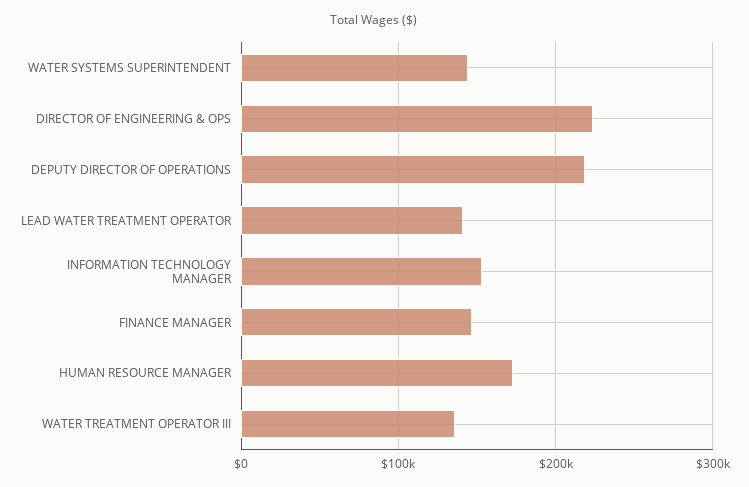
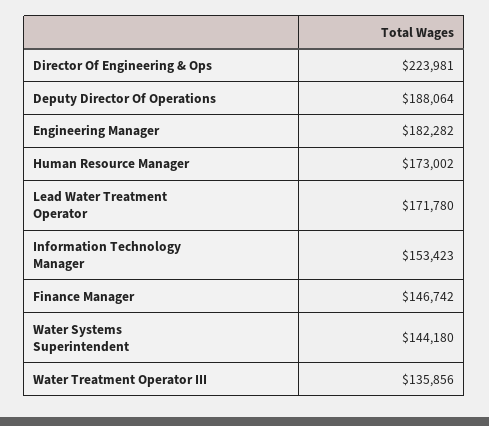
  {
    "WATER SYSTEMS SUPERINTENDENT": 144180,
    "DIRECTOR OF ENGINEERING & OPS": 223981,
-   "DEPUTY DIRECTOR OF OPERATIONS": 220000,
+   "DEPUTY DIRECTOR OF OPERATIONS": 188064,
-   "LEAD WATER TREATMENT OPERATOR": 140000,
+   "LEAD WATER TREATMENT OPERATOR": 171780,
    "INFORMATION TECHNOLOGY MANAGER": 153423,
    "FINANCE MANAGER": 146742,
    "HUMAN RESOURCE MANAGER": 173002,
-   "WATER TREATMENT OPERATOR III": 135856
+   "WATER TREATMENT OPERATOR III": 135856,
+   "Engineering Manager": 182282
  }

